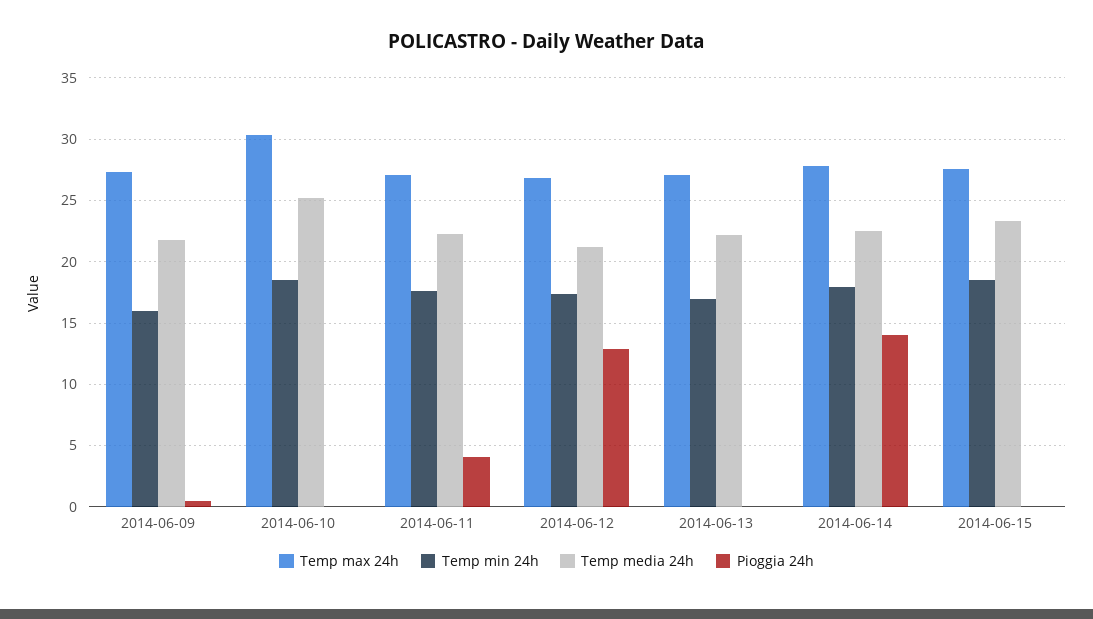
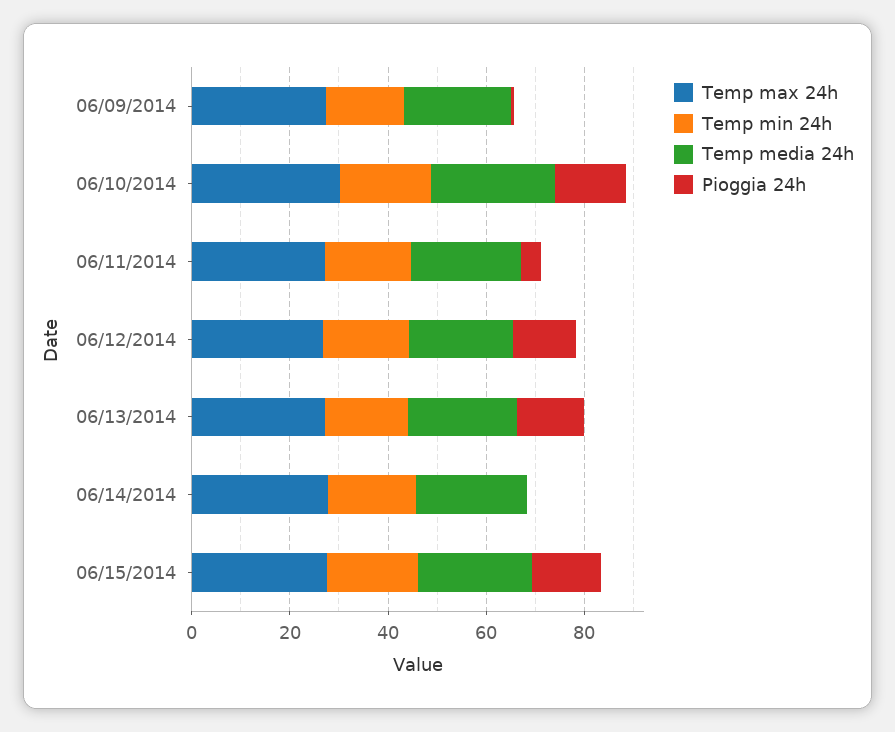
  {
    "Temp max 24h": {
      "2014-06-09": 27.5,
      "2014-06-10": 30.5,
      "2014-06-11": 27,
      "2014-06-12": 27,
      "2014-06-13": 27,
      "2014-06-14": 28,
      "2014-06-15": 27.5
    },
    "Temp min 24h": {
      "2014-06-09": 16,
      "2014-06-10": 18.5,
      "2014-06-11": 17.5,
      "2014-06-12": 17.5,
      "2014-06-13": 17,
      "2014-06-14": 18,
      "2014-06-15": 18.5
    },
    "Temp media 24h": {
      "2014-06-09": 22,
      "2014-06-10": 25,
      "2014-06-11": 22.5,
      "2014-06-12": 21,
      "2014-06-13": 22,
      "2014-06-14": 22.5,
      "2014-06-15": 23.5
    },
    "Pioggia 24h": {
      "2014-06-09": 0.5,
-     "2014-06-10": 0,
+     "2014-06-10": 15,
      "2014-06-11": 4,
      "2014-06-12": 13,
-     "2014-06-13": 0,
+     "2014-06-13": 15,
-     "2014-06-14": 14,
+     "2014-06-14": 0,
-     "2014-06-15": 0
+     "2014-06-15": 15
    }
  }

